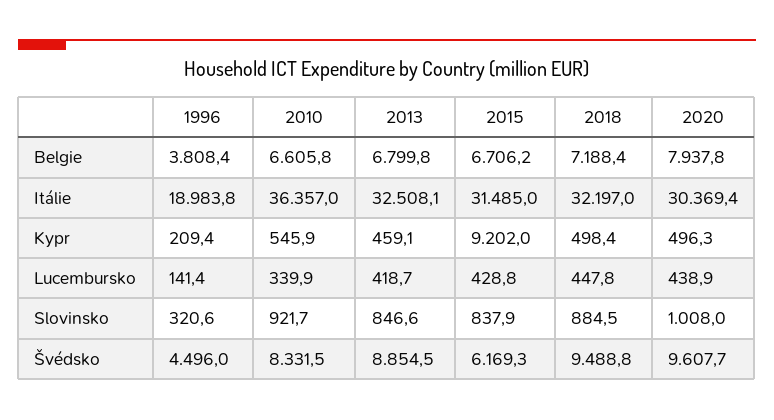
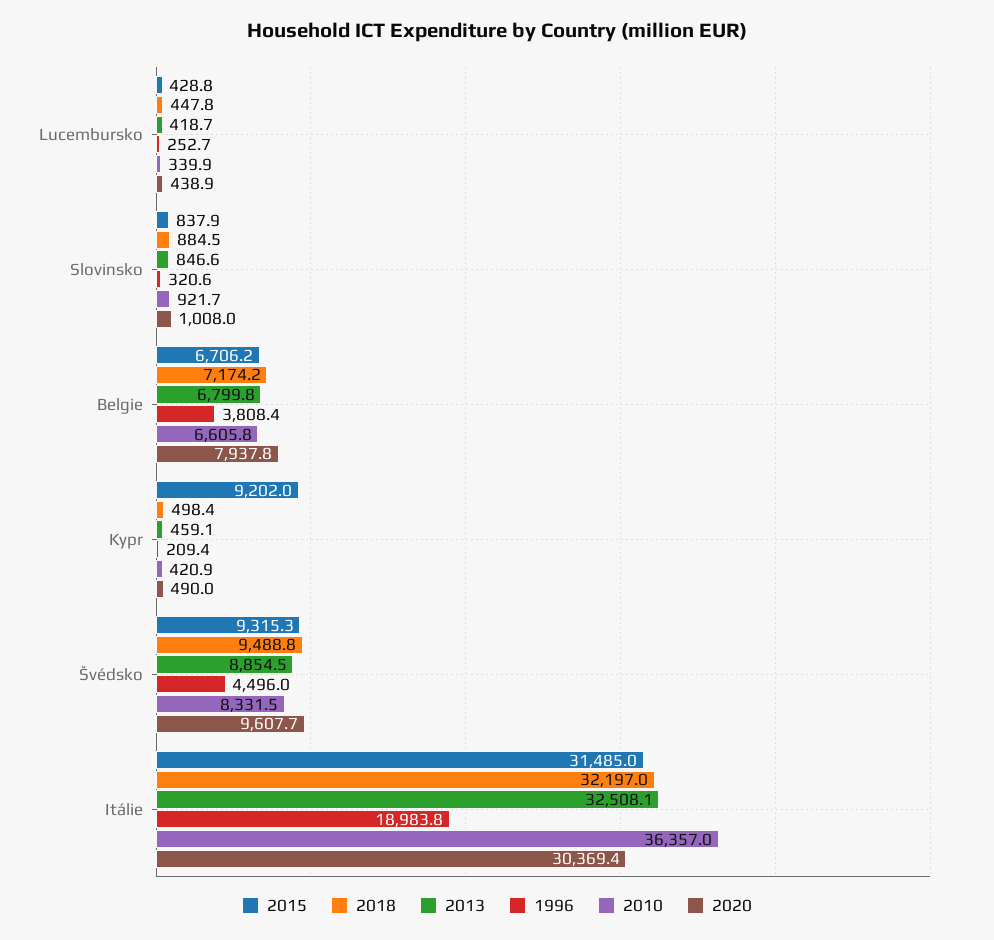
  {
    "1996": {
      "Belgie": 3808.4,
      "Itálie": 18983.8,
      "Kypr": 209.4,
-     "Lucembursko": 141.4,
+     "Lucembursko": 252.7,
      "Slovinsko": 320.6,
      "Švédsko": 4496
    },
    "2010": {
      "Belgie": 6605.8,
      "Itálie": 36357,
-     "Kypr": 545.9,
+     "Kypr": 420.9,
      "Lucembursko": 339.9,
      "Slovinsko": 921.7,
      "Švédsko": 8331.5
    },
    "2013": {
      "Belgie": 6799.8,
      "Itálie": 32508.1,
      "Kypr": 459.1,
      "Lucembursko": 418.7,
      "Slovinsko": 846.6,
      "Švédsko": 8854.5
    },
    "2015": {
      "Belgie": 6706.2,
      "Itálie": 31485,
      "Kypr": 9202,
      "Lucembursko": 428.8,
      "Slovinsko": 837.9,
-     "Švédsko": 6169.3
+     "Švédsko": 9315.3
    },
    "2018": {
-     "Belgie": 7188.4,
+     "Belgie": 7174.2,
      "Itálie": 32197,
      "Kypr": 498.4,
      "Lucembursko": 447.8,
      "Slovinsko": 884.5,
      "Švédsko": 9488.8
    },
    "2020": {
      "Belgie": 7937.8,
      "Itálie": 30369.4,
-     "Kypr": 496.3,
+     "Kypr": 490,
      "Lucembursko": 438.9,
      "Slovinsko": 1008,
      "Švédsko": 9607.7
    }
  }

